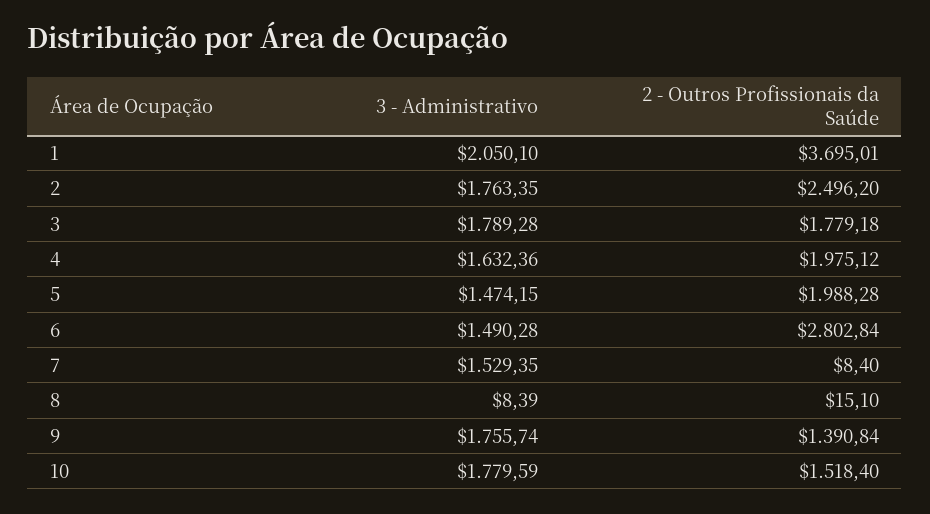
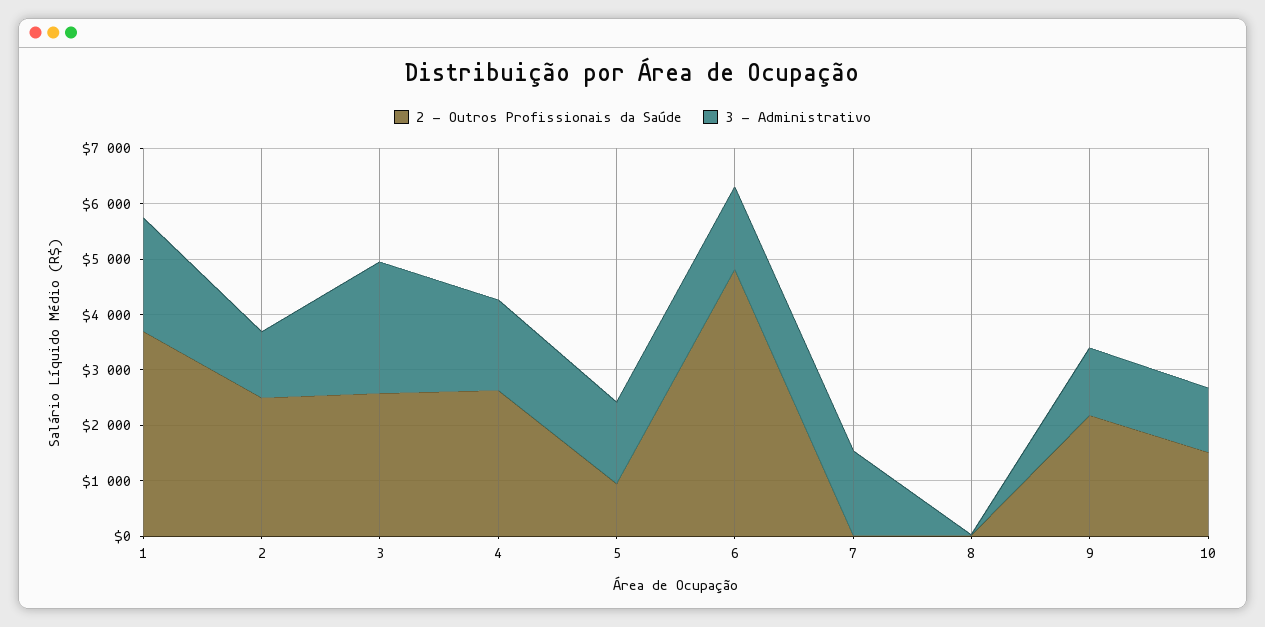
  {
    "3 - Administrativo": {
      "1": 2050.1,
-     "2": 1763.35,
+     "2": 1200,
-     "3": 1789.28,
+     "3": 2400,
      "4": 1632.36,
      "5": 1474.15,
      "6": 1490.28,
      "7": 1529.35,
      "8": 8.39,
-     "9": 1755.74,
+     "9": 1200,
-     "10": 1779.59
+     "10": 1200
    },
    "2 - Outros Profissionais da Saúde": {
      "1": 3695.01,
      "2": 2496.2,
-     "3": 1779.18,
+     "3": 2600,
-     "4": 1975.12,
+     "4": 2600,
-     "5": 1988.28,
+     "5": 1000,
-     "6": 2802.84,
+     "6": 4800,
      "7": 8.4,
      "8": 15.1,
-     "9": 1390.84,
+     "9": 2200,
      "10": 1518.4
    }
  }

